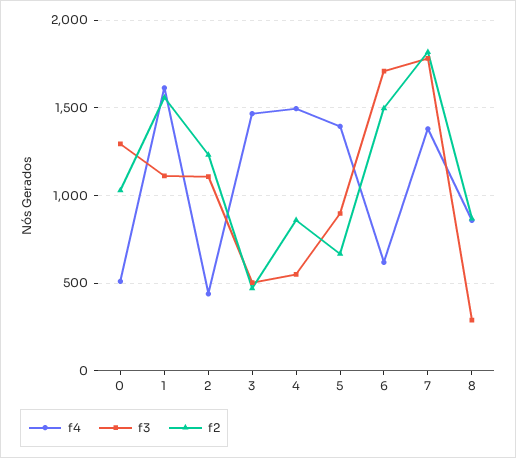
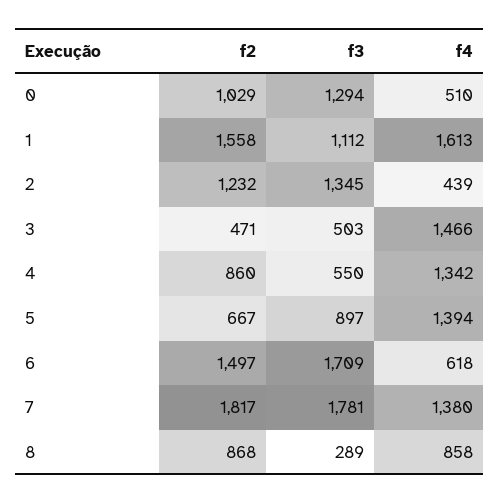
  {
    "f4": {
      "0": 510,
      "1": 1613,
      "2": 439,
      "3": 1466,
-     "4": 1500,
+     "4": 1342,
      "5": 1394,
      "6": 618,
      "7": 1380,
      "8": 858
    },
    "f3": {
      "0": 1294,
      "1": 1112,
-     "2": 1100,
+     "2": 1345,
      "3": 503,
      "4": 550,
      "5": 897,
      "6": 1709,
      "7": 1781,
      "8": 289
    },
    "f2": {
      "0": 1029,
      "1": 1558,
      "2": 1232,
      "3": 471,
      "4": 860,
      "5": 667,
      "6": 1497,
      "7": 1817,
      "8": 868
    }
  }

